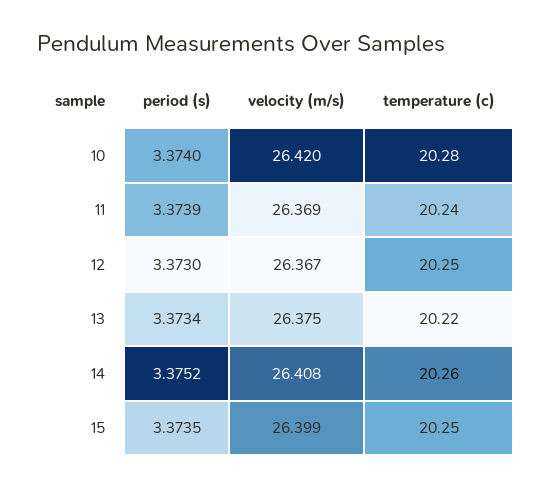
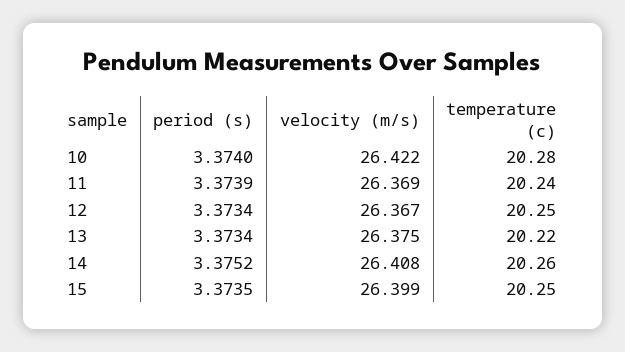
  {
    "period (s)": {
      "10": 3.374,
      "11": 3.3739,
-     "12": 3.373,
+     "12": 3.3734,
      "13": 3.3734,
      "14": 3.3752,
      "15": 3.3735
    },
    "velocity (m/s)": {
-     "10": 26.42,
+     "10": 26.422,
      "11": 26.369,
      "12": 26.367,
      "13": 26.375,
      "14": 26.408,
      "15": 26.399
    },
    "temperature (c)": {
      "10": 20.28,
      "11": 20.24,
      "12": 20.25,
      "13": 20.22,
      "14": 20.26,
      "15": 20.25
    }
  }

